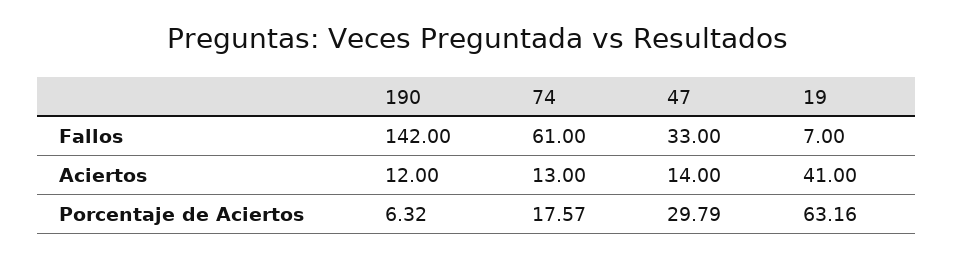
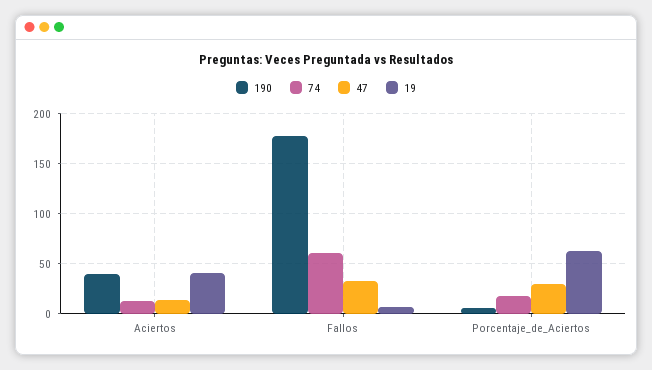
  {
    "190": {
-     "Fallos": 142,
+     "Fallos": 180,
-     "Aciertos": 12,
+     "Aciertos": 40,
      "Porcentaje de Aciertos": 6.32
    },
    "74": {
      "Fallos": 61,
      "Aciertos": 13,
      "Porcentaje de Aciertos": 17.57
    },
    "47": {
      "Fallos": 33,
      "Aciertos": 14,
      "Porcentaje de Aciertos": 29.79
    },
    "19": {
      "Fallos": 7,
      "Aciertos": 41,
      "Porcentaje de Aciertos": 63.16
    }
  }

